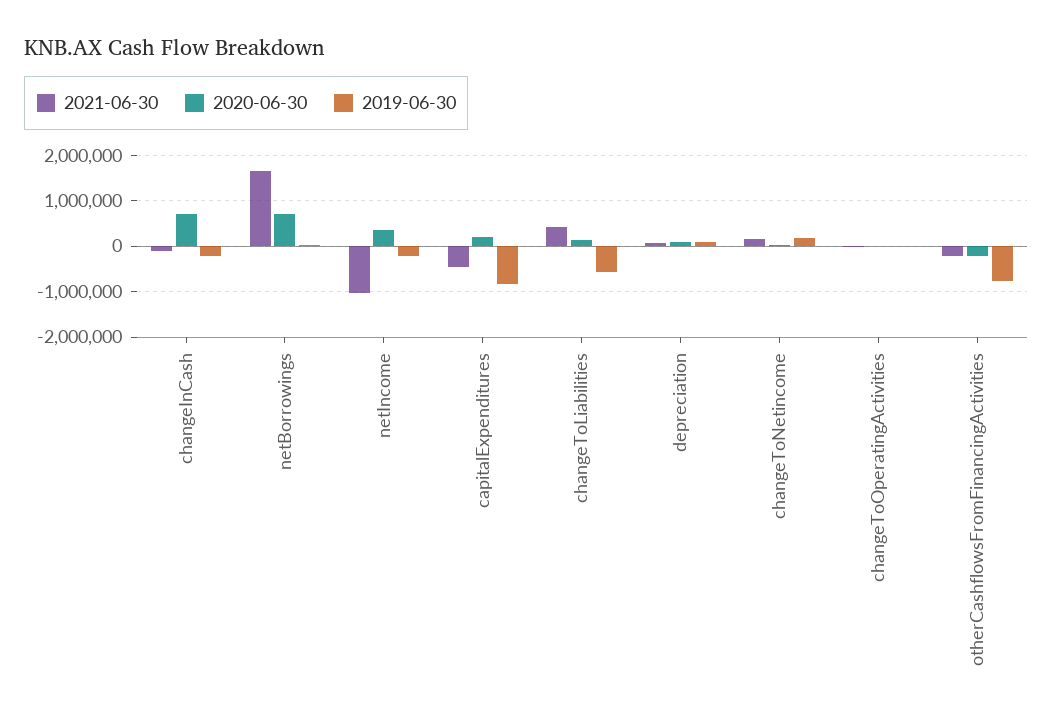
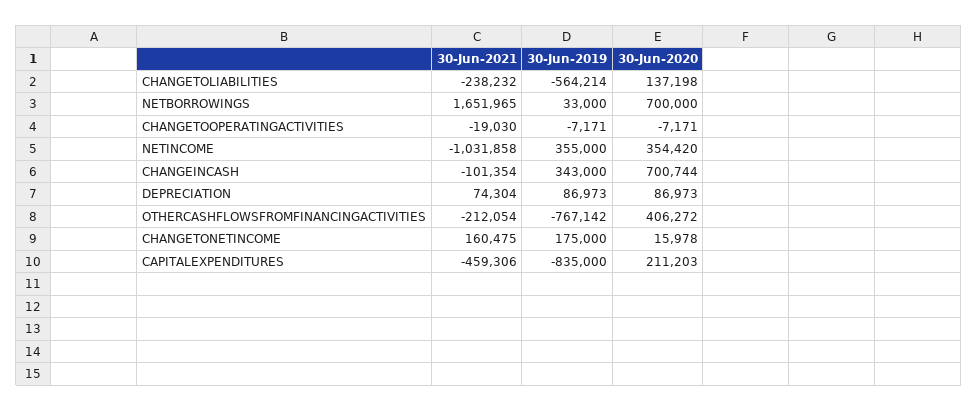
  {
    "2021-06-30": {
      "changeInCash": -101354,
      "netBorrowings": 1651965,
      "netIncome": -1031858,
      "capitalExpenditures": -459306,
-     "changeToLiabilities": 400000,
+     "changeToLiabilities": -238232,
      "depreciation": 74304,
      "changeToNetincome": 160475,
      "changeToOperatingActivities": -19030,
      "otherCashflowsFromFinancingActivities": -212054
    },
    "2020-06-30": {
      "changeInCash": 700744,
      "netBorrowings": 700000,
      "netIncome": 354420,
      "capitalExpenditures": 211203,
      "changeToLiabilities": 137198,
      "depreciation": 86973,
      "changeToNetincome": 15978,
      "changeToOperatingActivities": -7171,
-     "otherCashflowsFromFinancingActivities": -200000
+     "otherCashflowsFromFinancingActivities": 406272
    },
    "2019-06-30": {
-     "changeInCash": -200000,
+     "changeInCash": 343000,
      "netBorrowings": 33000,
-     "netIncome": -200000,
+     "netIncome": 355000,
      "capitalExpenditures": -835000,
      "changeToLiabilities": -564214,
      "depreciation": 86973,
      "changeToNetincome": 175000,
      "changeToOperatingActivities": -7171,
      "otherCashflowsFromFinancingActivities": -767142
    }
  }

